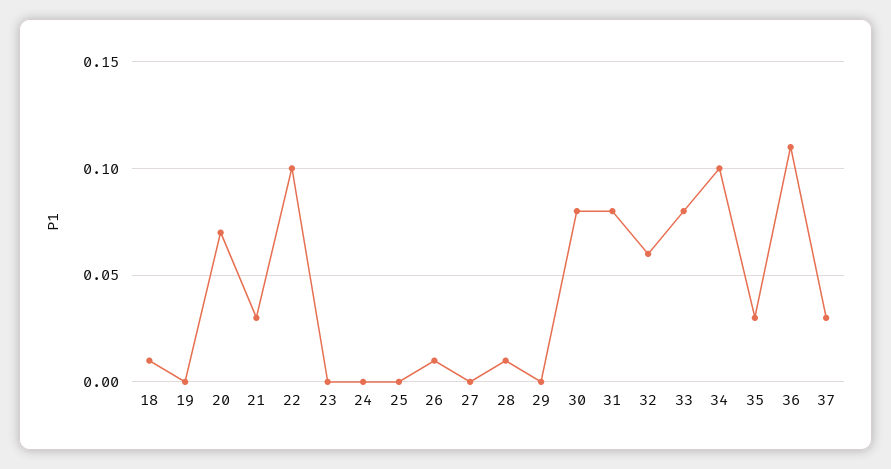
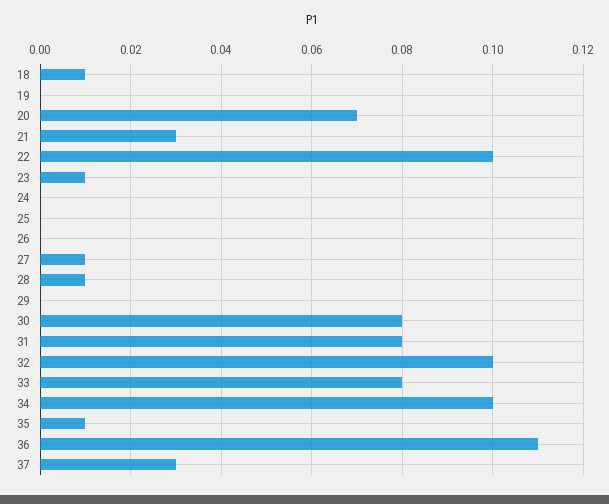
  {
    "18": 0.01,
    "19": 0,
    "20": 0.07,
    "21": 0.03,
    "22": 0.1,
-   "23": 0,
+   "23": 0.01,
    "24": 0,
    "25": 0,
-   "26": 0.01,
+   "26": 0,
-   "27": 0,
+   "27": 0.01,
    "28": 0.01,
    "29": 0,
    "30": 0.08,
    "31": 0.08,
-   "32": 0.06,
+   "32": 0.1,
    "33": 0.08,
    "34": 0.1,
-   "35": 0.03,
+   "35": 0.01,
    "36": 0.11,
    "37": 0.03
  }

